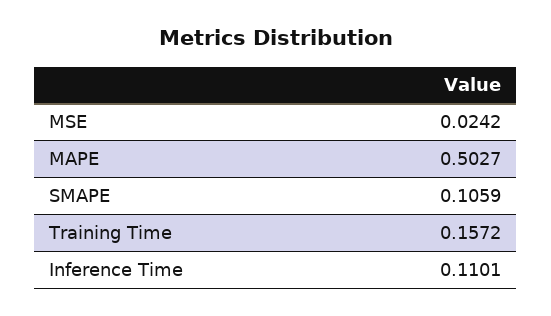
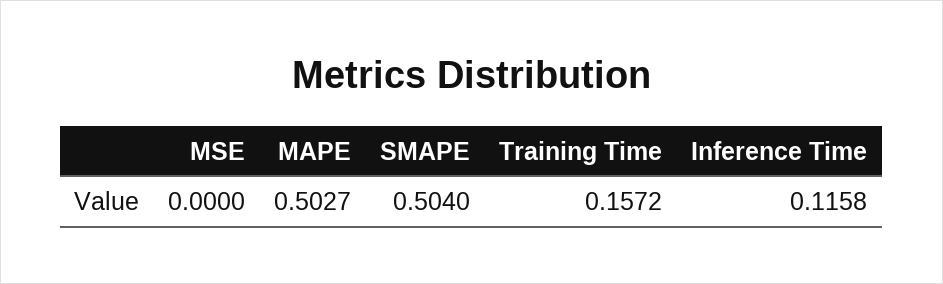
  {
-   "MSE": 0.0242,
+   "MSE": 0,
    "MAPE": 0.5027,
-   "SMAPE": 0.1059,
+   "SMAPE": 0.504,
    "Training Time": 0.1572,
-   "Inference Time": 0.1101
+   "Inference Time": 0.1158
  }

